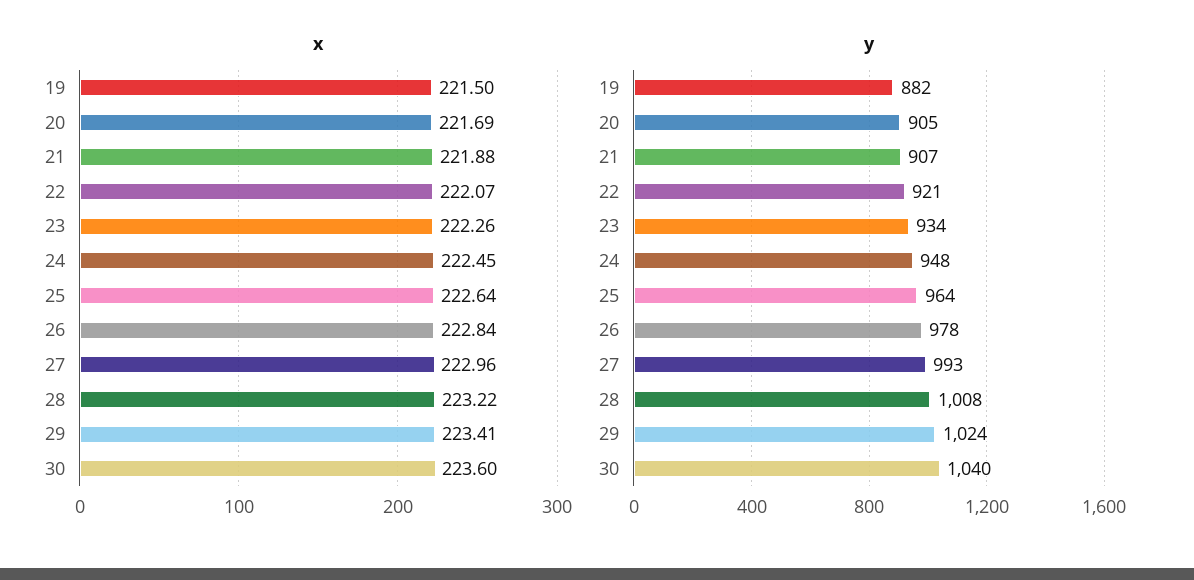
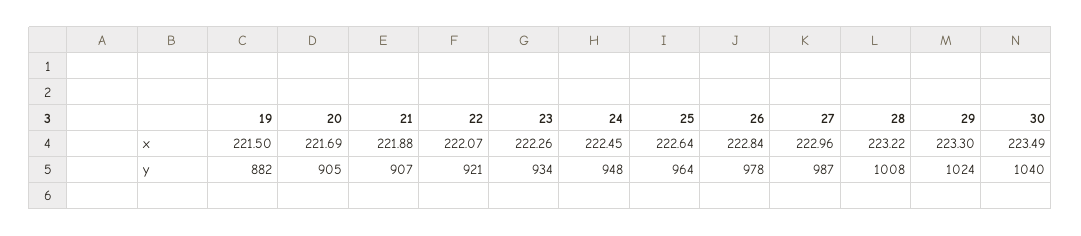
  {
    "x": {
      "19": 221.5,
      "20": 221.69,
      "21": 221.88,
      "22": 222.07,
      "23": 222.26,
      "24": 222.45,
      "25": 222.64,
      "26": 222.84,
      "27": 222.96,
      "28": 223.22,
-     "29": 223.41,
+     "29": 223.3,
-     "30": 223.6
+     "30": 223.49
    },
    "y": {
      "19": 882,
      "20": 905,
      "21": 907,
      "22": 921,
      "23": 934,
      "24": 948,
      "25": 964,
      "26": 978,
-     "27": 993,
+     "27": 987,
      "28": 1008,
      "29": 1024,
      "30": 1040
    }
  }

